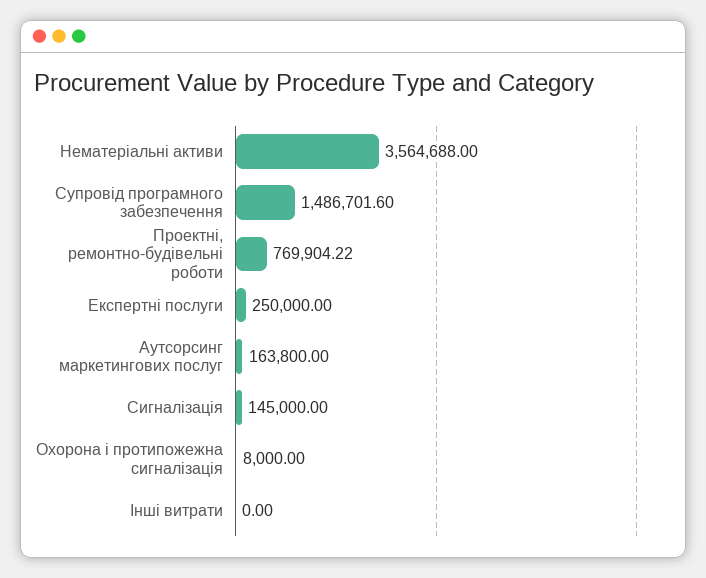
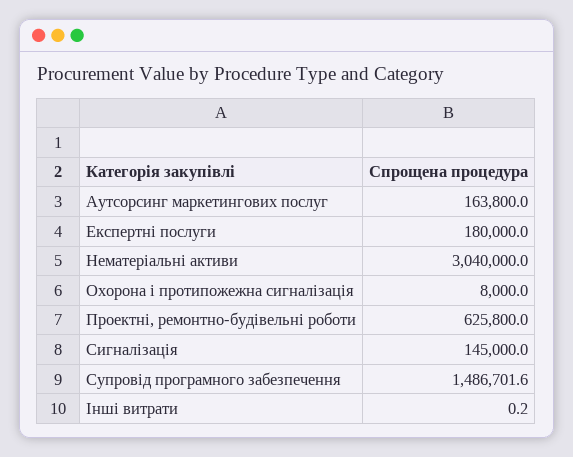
  {
-   "Нематеріальні активи": 3564688,
+   "Нематеріальні активи": 3040000,
    "Супровід програмного забезпечення": 1486701.6,
-   "Проектні, ремонтно-будівельні роботи": 769904.22,
+   "Проектні, ремонтно-будівельні роботи": 625800,
-   "Експертні послуги": 250000,
+   "Експертні послуги": 180000,
    "Аутсорсинг маркетингових послуг": 163800,
    "Сигналізація": 145000,
    "Охорона і протипожежна сигналізація": 8000,
-   "Інші витрати": 0
+   "Інші витрати": 0.2
  }

